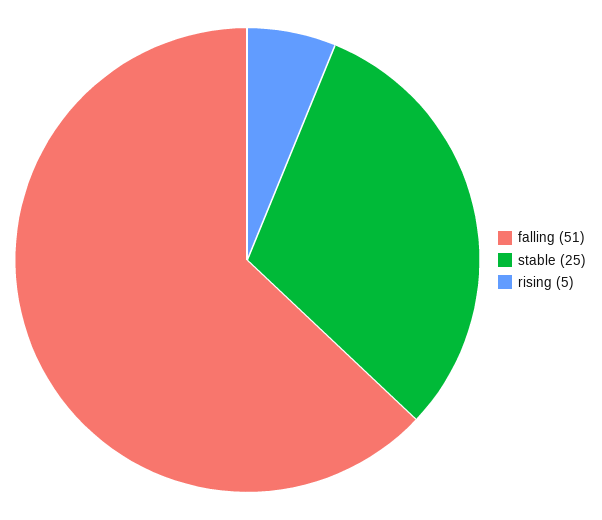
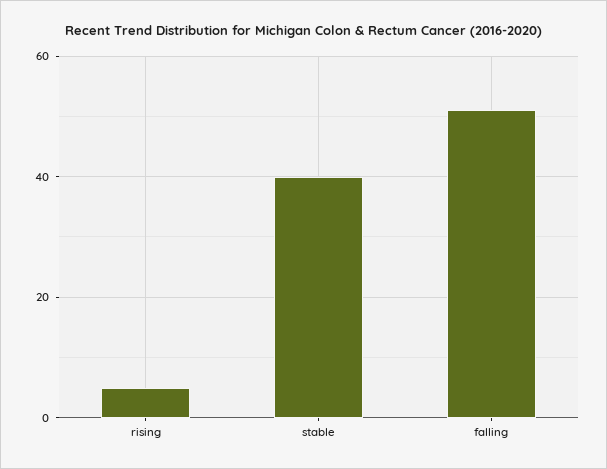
  {
    "falling": 51,
-   "stable": 25,
+   "stable": 40,
    "rising": 5
  }

